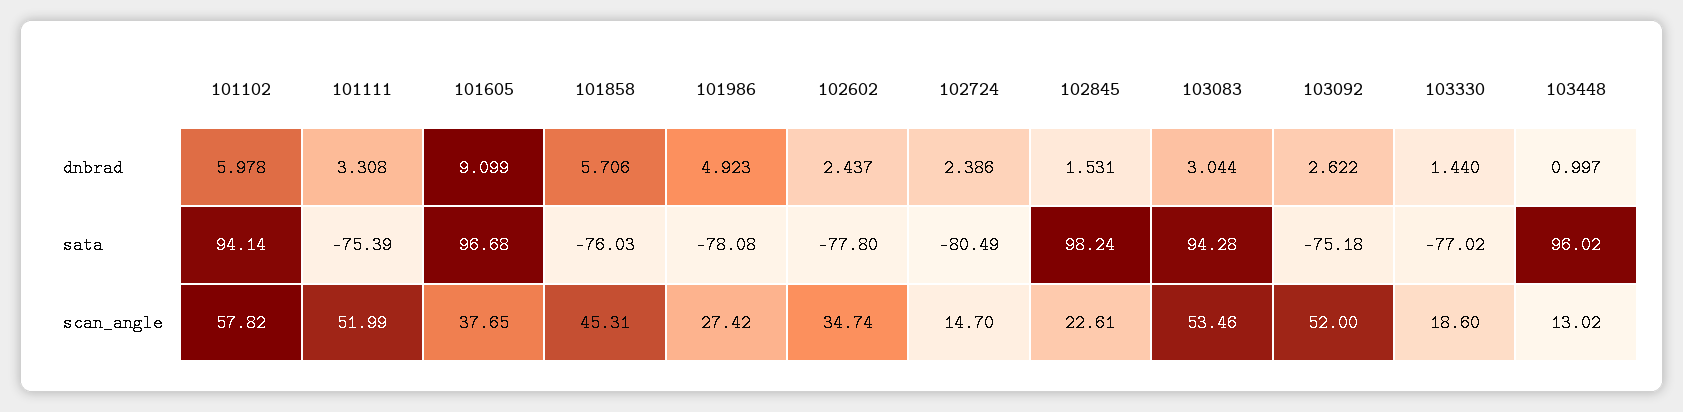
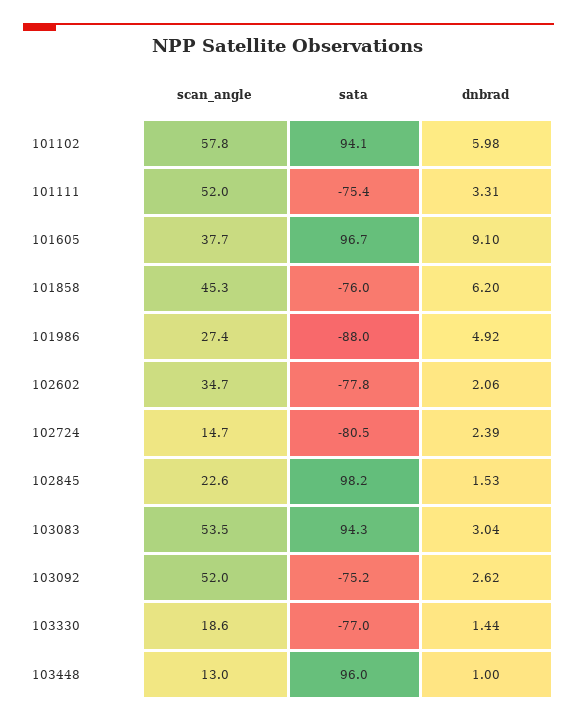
  {
    "101102": {
      "dnbrad": 5.978,
      "sata": 94.14,
      "scan_angle": 57.82
    },
    "101111": {
      "dnbrad": 3.308,
      "sata": -75.39,
      "scan_angle": 51.99
    },
    "101605": {
      "dnbrad": 9.099,
      "sata": 96.68,
      "scan_angle": 37.65
    },
    "101858": {
-     "dnbrad": 5.706,
+     "dnbrad": 6.2,
      "sata": -76.03,
      "scan_angle": 45.31
    },
    "101986": {
      "dnbrad": 4.923,
-     "sata": -78.08,
+     "sata": -88,
      "scan_angle": 27.42
    },
    "102602": {
-     "dnbrad": 2.437,
+     "dnbrad": 2.06,
      "sata": -77.8,
      "scan_angle": 34.74
    },
    "102724": {
      "dnbrad": 2.386,
      "sata": -80.49,
      "scan_angle": 14.7
    },
    "102845": {
      "dnbrad": 1.531,
      "sata": 98.24,
      "scan_angle": 22.61
    },
    "103083": {
      "dnbrad": 3.044,
      "sata": 94.28,
      "scan_angle": 53.46
    },
    "103092": {
      "dnbrad": 2.622,
      "sata": -75.18,
      "scan_angle": 52
    },
    "103330": {
      "dnbrad": 1.44,
      "sata": -77.02,
      "scan_angle": 18.6
    },
    "103448": {
      "dnbrad": 0.997,
      "sata": 96.02,
      "scan_angle": 13.02
    }
  }

